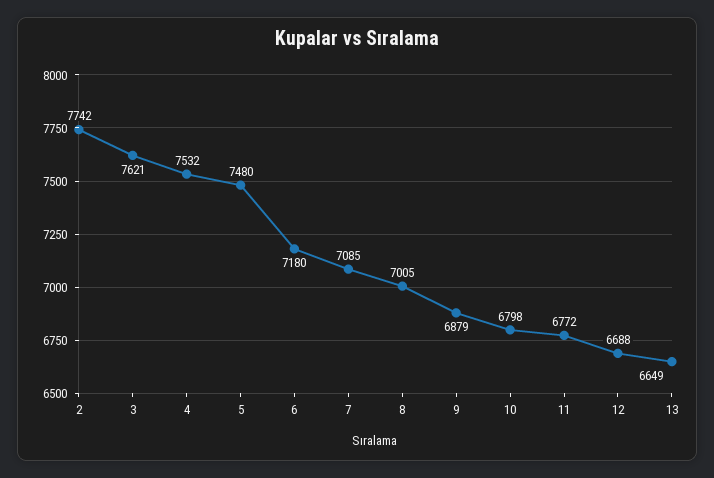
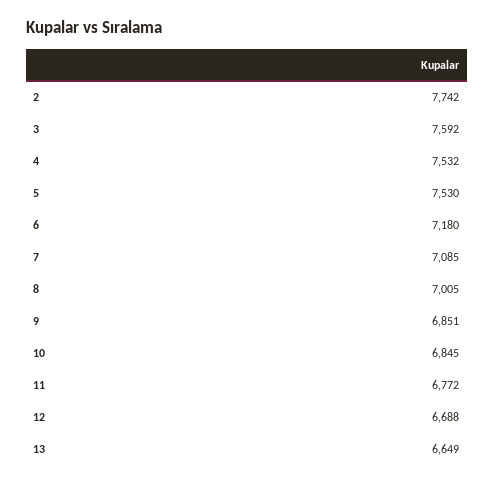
  {
    "2": 7742,
-   "3": 7621,
+   "3": 7592,
    "4": 7532,
-   "5": 7480,
+   "5": 7530,
    "6": 7180,
    "7": 7085,
    "8": 7005,
-   "9": 6879,
+   "9": 6851,
-   "10": 6798,
+   "10": 6845,
    "11": 6772,
    "12": 6688,
    "13": 6649
  }

